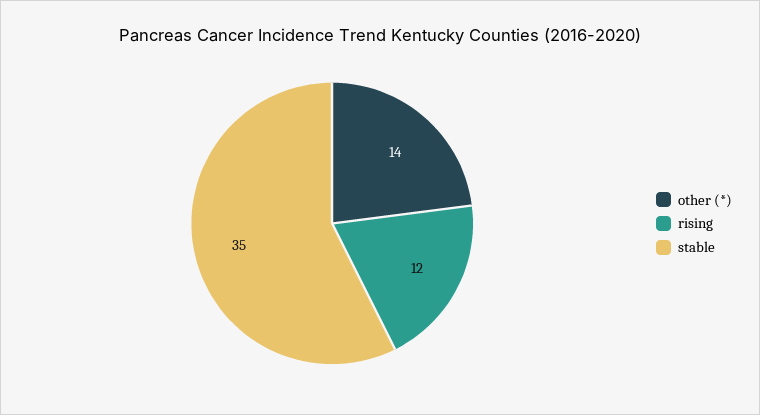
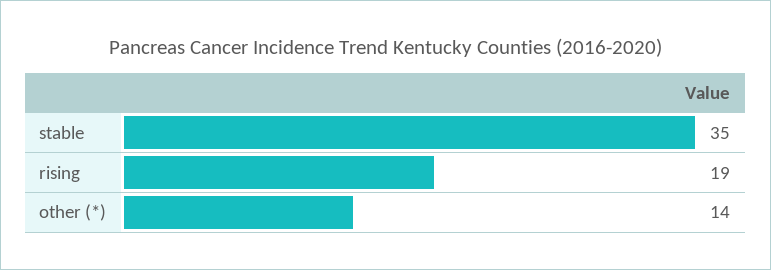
  {
    "other (*)": 14,
-   "rising": 12,
+   "rising": 19,
    "stable": 35
  }

